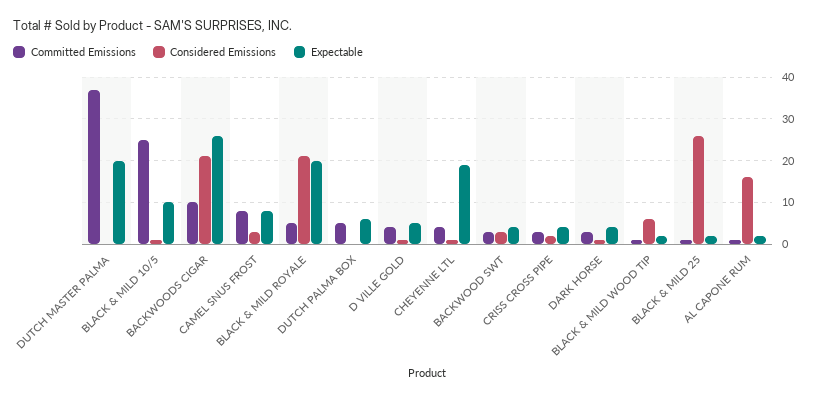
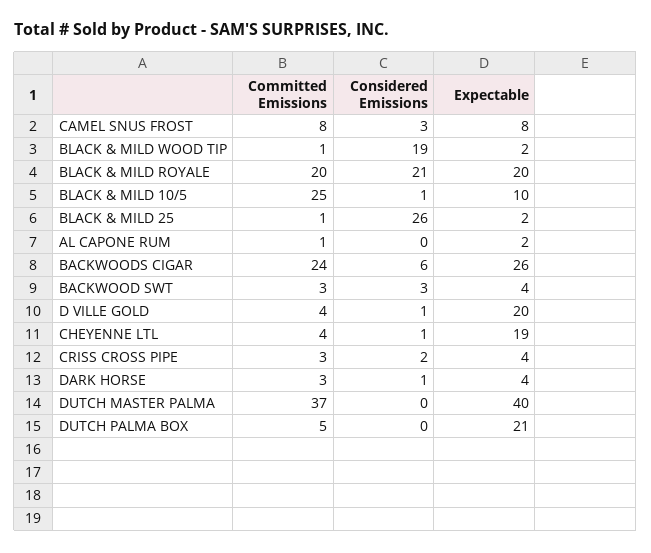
  {
    "Committed Emissions": {
      "DUTCH MASTER PALMA": 37,
      "BLACK & MILD 10/5": 25,
-     "BACKWOODS CIGAR": 10,
+     "BACKWOODS CIGAR": 24,
      "CAMEL SNUS FROST": 8,
-     "BLACK & MILD ROYALE": 5,
+     "BLACK & MILD ROYALE": 20,
      "DUTCH PALMA BOX": 5,
      "D VILLE GOLD": 4,
      "CHEYENNE LTL": 4,
      "BACKWOOD SWT": 3,
      "CRISS CROSS PIPE": 3,
      "DARK HORSE": 3,
      "BLACK & MILD WOOD TIP": 1,
      "BLACK & MILD 25": 1,
      "AL CAPONE RUM": 1
    },
    "Considered Emissions": {
      "DUTCH MASTER PALMA": 0,
      "BLACK & MILD 10/5": 1,
-     "BACKWOODS CIGAR": 20,
+     "BACKWOODS CIGAR": 6,
      "CAMEL SNUS FROST": 3,
      "BLACK & MILD ROYALE": 21,
      "DUTCH PALMA BOX": 0,
      "D VILLE GOLD": 1,
      "CHEYENNE LTL": 1,
      "BACKWOOD SWT": 3,
      "CRISS CROSS PIPE": 2,
      "DARK HORSE": 1,
-     "BLACK & MILD WOOD TIP": 5,
+     "BLACK & MILD WOOD TIP": 19,
      "BLACK & MILD 25": 26,
-     "AL CAPONE RUM": 15
+     "AL CAPONE RUM": 0
    },
    "Expectable": {
-     "DUTCH MASTER PALMA": 20,
+     "DUTCH MASTER PALMA": 40,
      "BLACK & MILD 10/5": 10,
      "BACKWOODS CIGAR": 26,
      "CAMEL SNUS FROST": 8,
      "BLACK & MILD ROYALE": 20,
-     "DUTCH PALMA BOX": 5,
+     "DUTCH PALMA BOX": 21,
-     "D VILLE GOLD": 5,
+     "D VILLE GOLD": 20,
      "CHEYENNE LTL": 19,
      "BACKWOOD SWT": 4,
      "CRISS CROSS PIPE": 4,
      "DARK HORSE": 4,
      "BLACK & MILD WOOD TIP": 2,
      "BLACK & MILD 25": 2,
      "AL CAPONE RUM": 2
    }
  }

